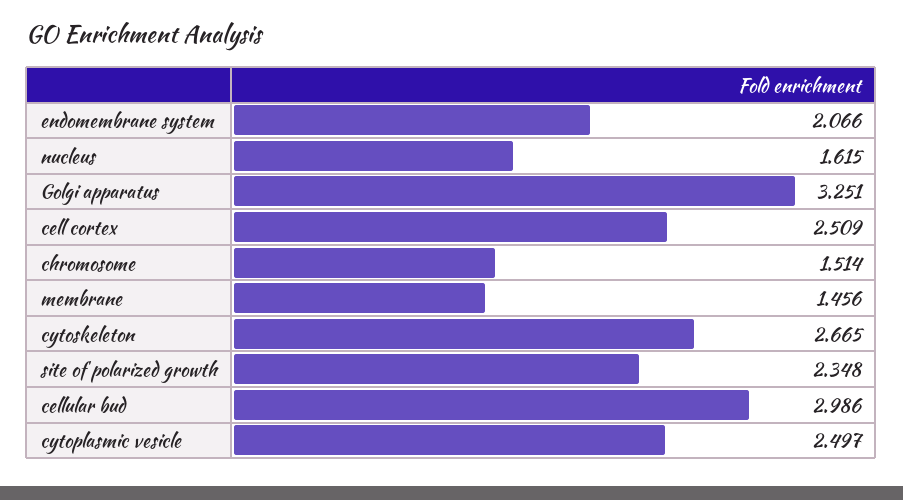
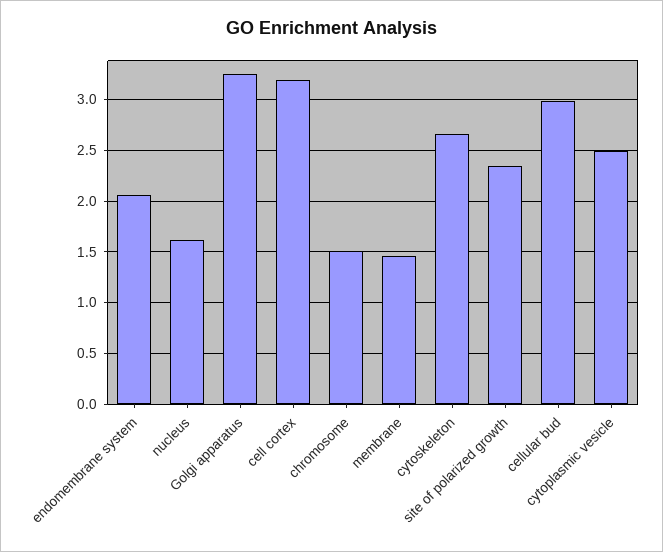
  {
    "endomembrane system": 2.066,
    "nucleus": 1.615,
    "Golgi apparatus": 3.251,
-   "cell cortex": 2.509,
+   "cell cortex": 3.2,
    "chromosome": 1.514,
    "membrane": 1.456,
    "cytoskeleton": 2.665,
    "site of polarized growth": 2.348,
    "cellular bud": 2.986,
    "cytoplasmic vesicle": 2.497
  }

